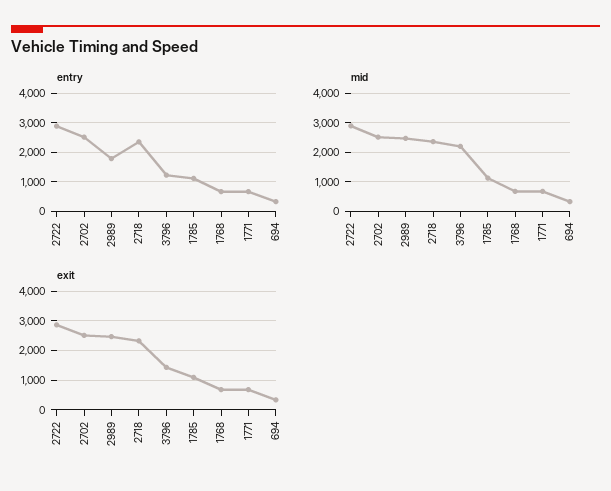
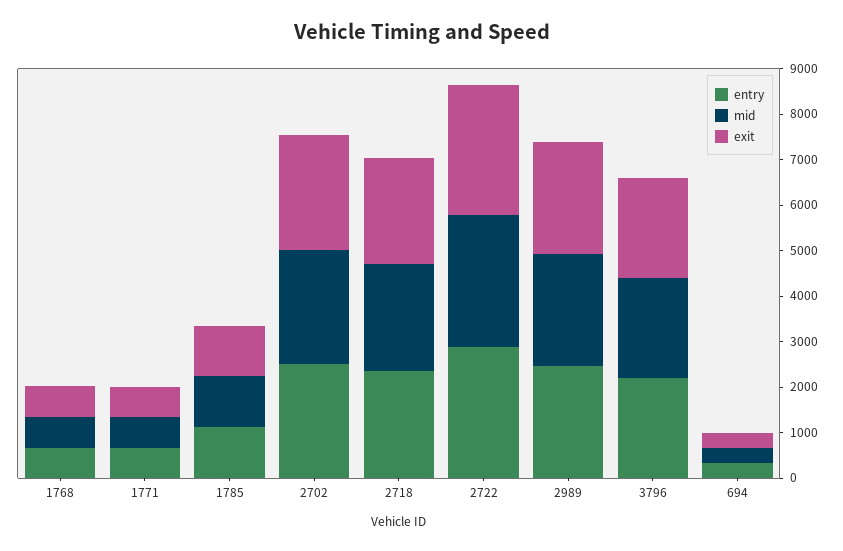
  {
    "entry": {
      "2722": 2800,
      "2702": 2600,
-     "2989": 1750,
+     "2989": 2400,
      "2718": 2400,
-     "3796": 1250,
+     "3796": 2200,
      "1785": 1200,
      "1768": 600,
      "1771": 600,
      "694": 400
    },
    "mid": {
      "2722": 2800,
      "2702": 2600,
      "2989": 2400,
      "2718": 2400,
      "3796": 2200,
      "1785": 1200,
      "1768": 600,
      "1771": 600,
      "694": 400
    },
    "exit": {
      "2722": 2800,
      "2702": 2600,
      "2989": 2400,
      "2718": 2400,
-     "3796": 1500,
+     "3796": 2200,
      "1785": 1000,
      "1768": 600,
      "1771": 600,
      "694": 400
    }
  }

